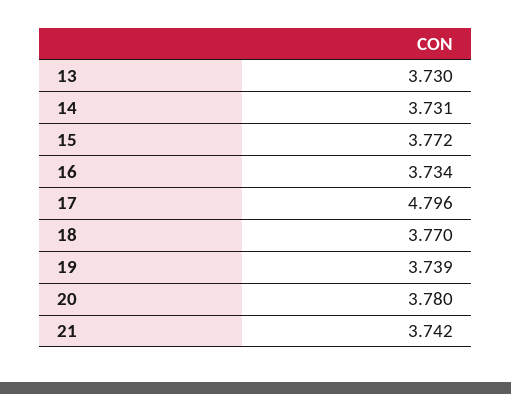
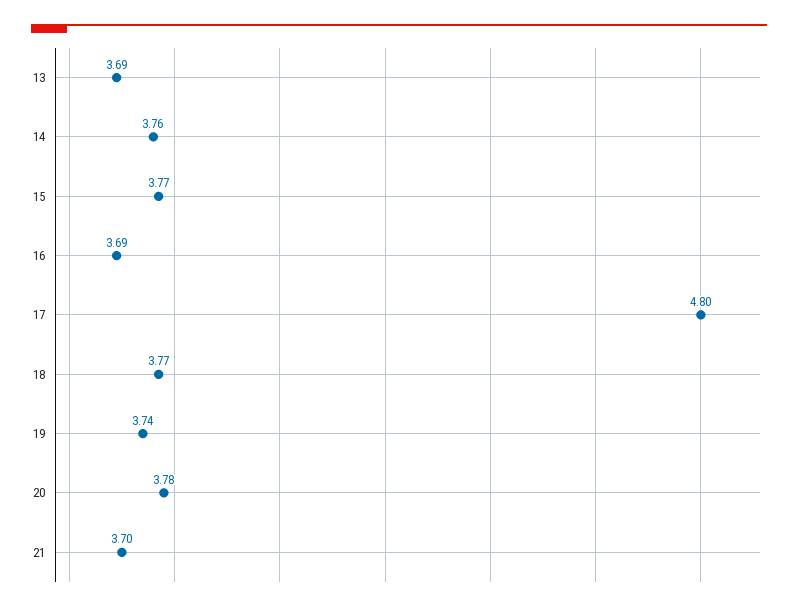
  {
-   "13": 3.73,
+   "13": 3.69,
-   "14": 3.731,
+   "14": 3.76,
    "15": 3.772,
-   "16": 3.734,
+   "16": 3.69,
    "17": 4.796,
    "18": 3.77,
    "19": 3.739,
    "20": 3.78,
-   "21": 3.742
+   "21": 3.7
  }

